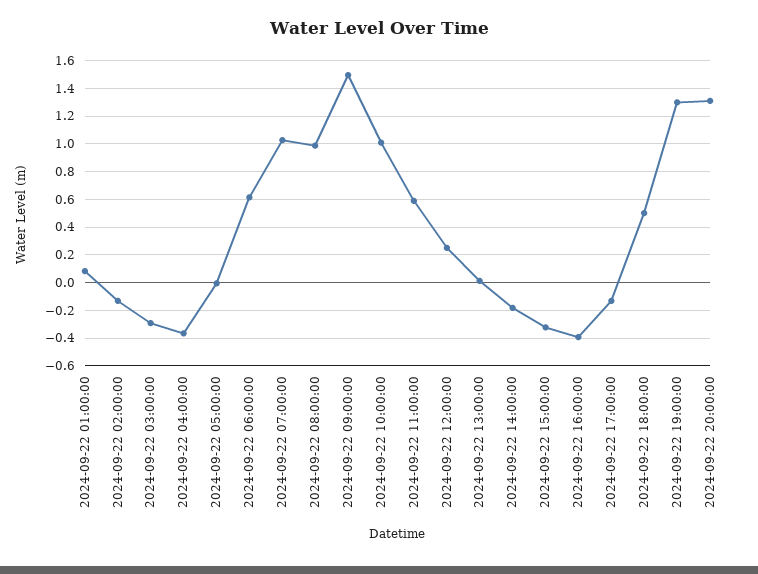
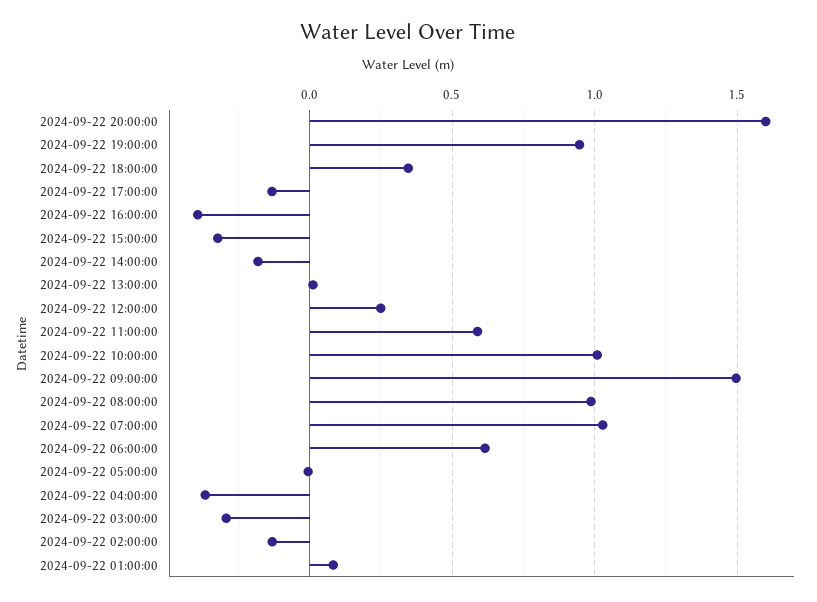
  {
    "2024-09-22 01:00:00": 0.1,
    "2024-09-22 02:00:00": -0.15,
    "2024-09-22 03:00:00": -0.3,
    "2024-09-22 04:00:00": -0.35,
    "2024-09-22 05:00:00": 0,
    "2024-09-22 06:00:00": 0.6,
    "2024-09-22 07:00:00": 1.05,
    "2024-09-22 08:00:00": 1,
    "2024-09-22 09:00:00": 1.5,
    "2024-09-22 10:00:00": 1,
    "2024-09-22 11:00:00": 0.6,
    "2024-09-22 12:00:00": 0.25,
    "2024-09-22 13:00:00": 0,
    "2024-09-22 14:00:00": -0.2,
    "2024-09-22 15:00:00": -0.3,
    "2024-09-22 16:00:00": -0.4,
    "2024-09-22 17:00:00": -0.15,
-   "2024-09-22 18:00:00": 0.5,
+   "2024-09-22 18:00:00": 0.35,
-   "2024-09-22 19:00:00": 1.3,
+   "2024-09-22 19:00:00": 0.95,
-   "2024-09-22 20:00:00": 1.3
+   "2024-09-22 20:00:00": 1.6
  }

